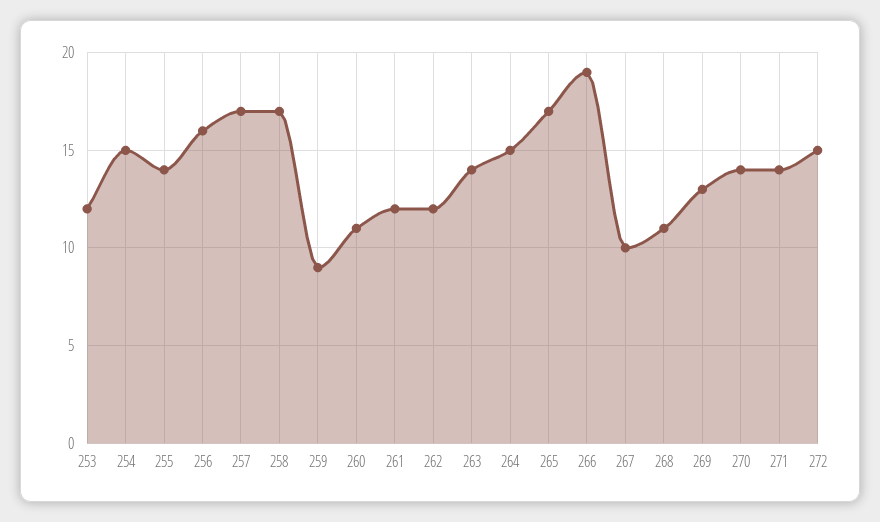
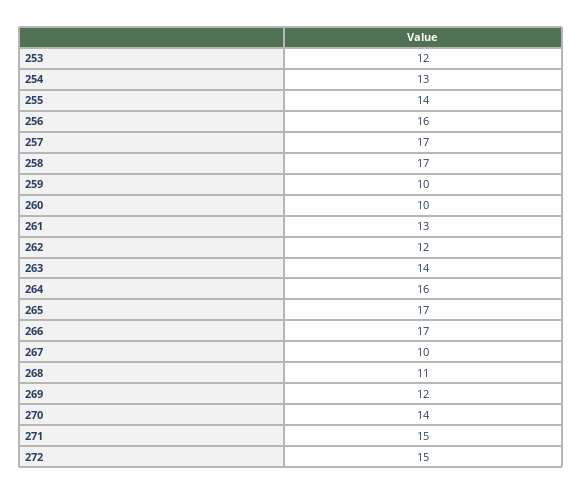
  {
    "253": 12,
-   "254": 15,
+   "254": 13,
    "255": 14,
    "256": 16,
    "257": 17,
    "258": 17,
-   "259": 9,
+   "259": 10,
-   "260": 11,
+   "260": 10,
-   "261": 12,
+   "261": 13,
    "262": 12,
    "263": 14,
-   "264": 15,
+   "264": 16,
    "265": 17,
-   "266": 19,
+   "266": 17,
    "267": 10,
    "268": 11,
-   "269": 13,
+   "269": 12,
    "270": 14,
-   "271": 14,
+   "271": 15,
    "272": 15
  }

